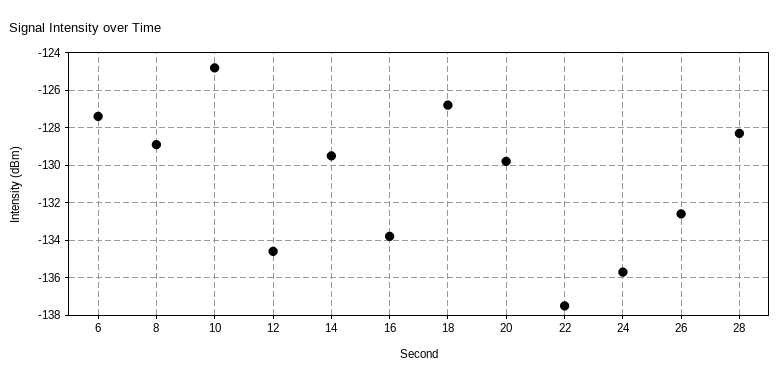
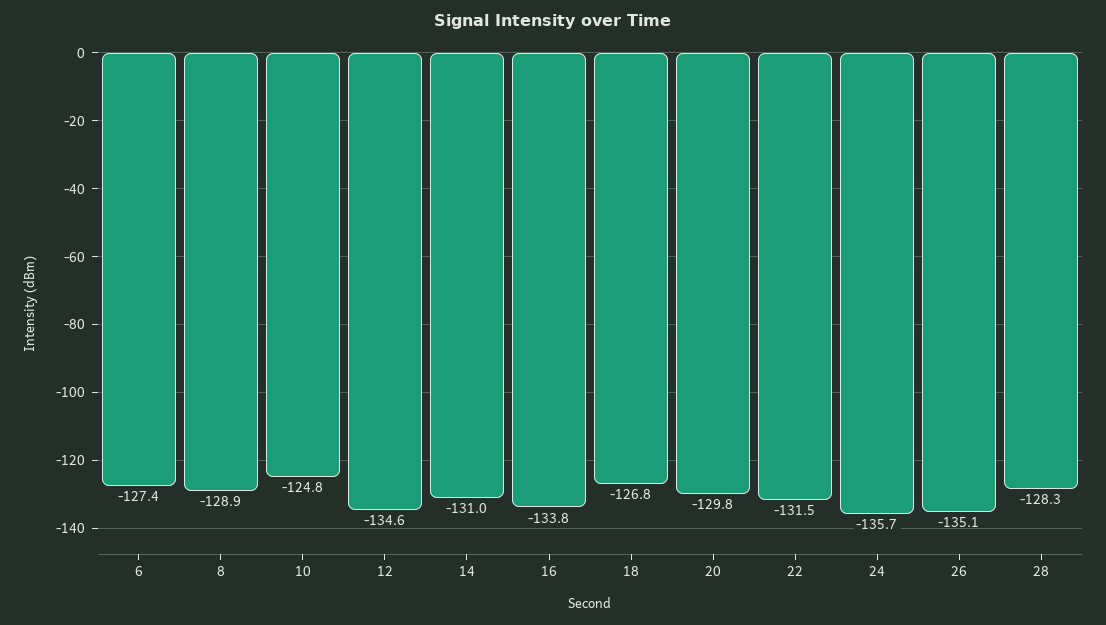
  {
    "6": -127.4,
    "8": -128.9,
    "10": -124.8,
    "12": -134.6,
-   "14": -129.5,
+   "14": -131,
    "16": -133.8,
    "18": -126.8,
    "20": -129.8,
-   "22": -137.5,
+   "22": -131.5,
    "24": -135.7,
-   "26": -132.5,
+   "26": -135.1,
    "28": -128.3
  }

